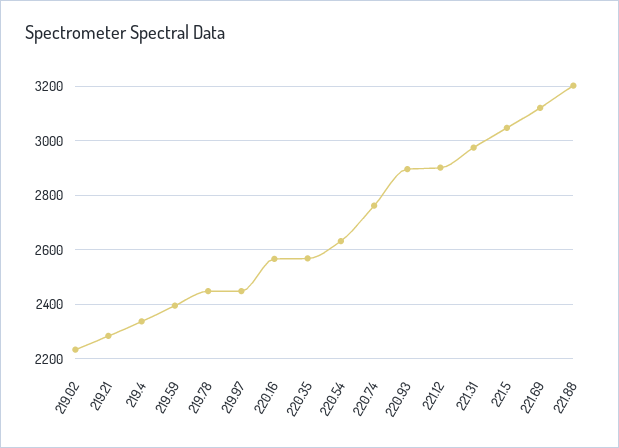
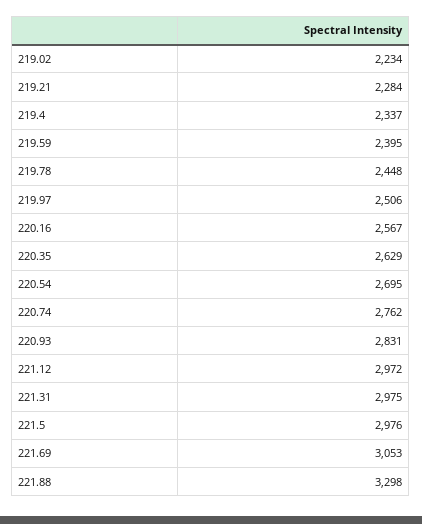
  {
    "219.02": 2234,
    "219.21": 2284,
    "219.4": 2337,
    "219.59": 2395,
    "219.78": 2448,
-   "219.97": 2450,
+   "219.97": 2506,
    "220.16": 2567,
-   "220.35": 2575,
+   "220.35": 2629,
-   "220.54": 2625,
+   "220.54": 2695,
    "220.74": 2762,
-   "220.93": 2900,
+   "220.93": 2831,
-   "221.12": 2900,
+   "221.12": 2972,
    "221.31": 2975,
-   "221.5": 3050,
+   "221.5": 2976,
-   "221.69": 3125,
+   "221.69": 3053,
-   "221.88": 3200
+   "221.88": 3298
  }

